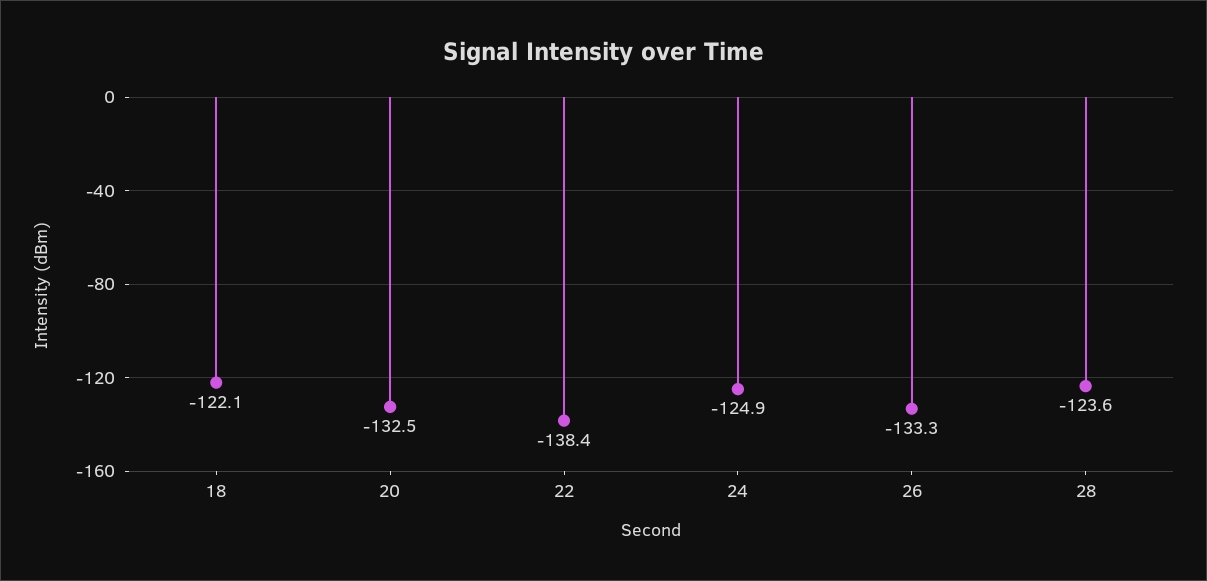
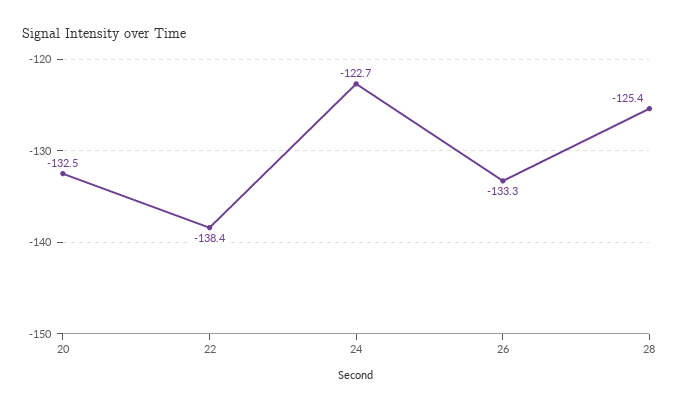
  {
-   "18": -122.1,
    "20": -132.5,
    "22": -138.4,
-   "24": -124.9,
+   "24": -122.7,
    "26": -133.3,
-   "28": -123.6
+   "28": -125.4
  }

